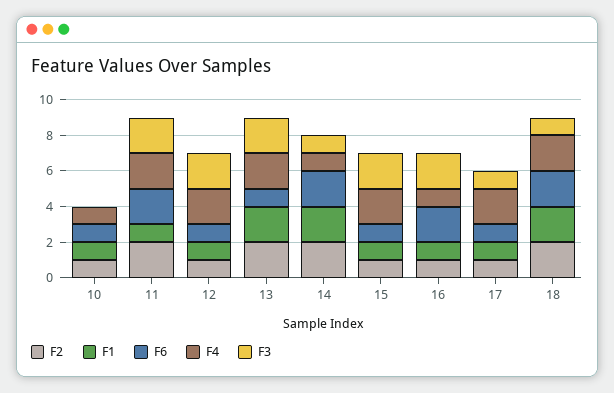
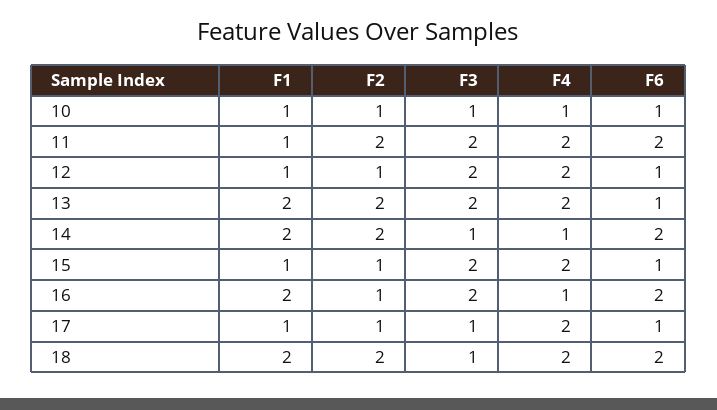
  {
    "F2": {
      "10": 1,
      "11": 2,
      "12": 1,
      "13": 2,
      "14": 2,
      "15": 1,
      "16": 1,
      "17": 1,
      "18": 2
    },
    "F1": {
      "10": 1,
      "11": 1,
      "12": 1,
      "13": 2,
      "14": 2,
      "15": 1,
-     "16": 1,
+     "16": 2,
      "17": 1,
      "18": 2
    },
    "F6": {
      "10": 1,
      "11": 2,
      "12": 1,
      "13": 1,
      "14": 2,
      "15": 1,
      "16": 2,
      "17": 1,
      "18": 2
    },
    "F4": {
      "10": 1,
      "11": 2,
      "12": 2,
      "13": 2,
      "14": 1,
      "15": 2,
      "16": 1,
      "17": 2,
      "18": 2
    },
    "F3": {
-     "10": 0,
+     "10": 1,
      "11": 2,
      "12": 2,
      "13": 2,
      "14": 1,
      "15": 2,
      "16": 2,
      "17": 1,
      "18": 1
    }
  }

